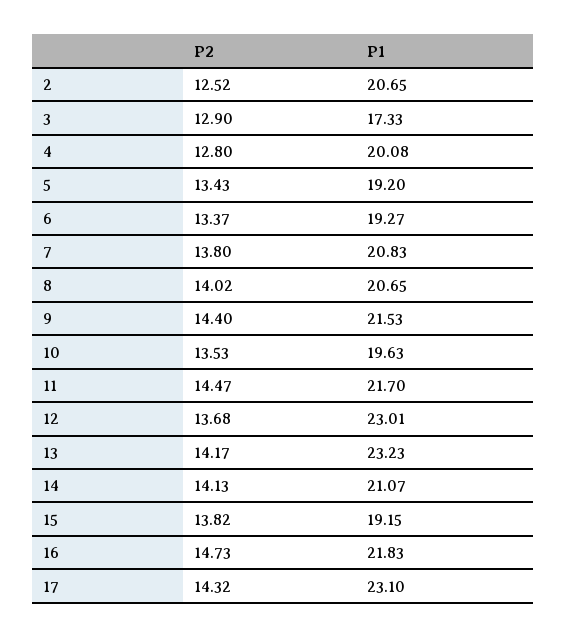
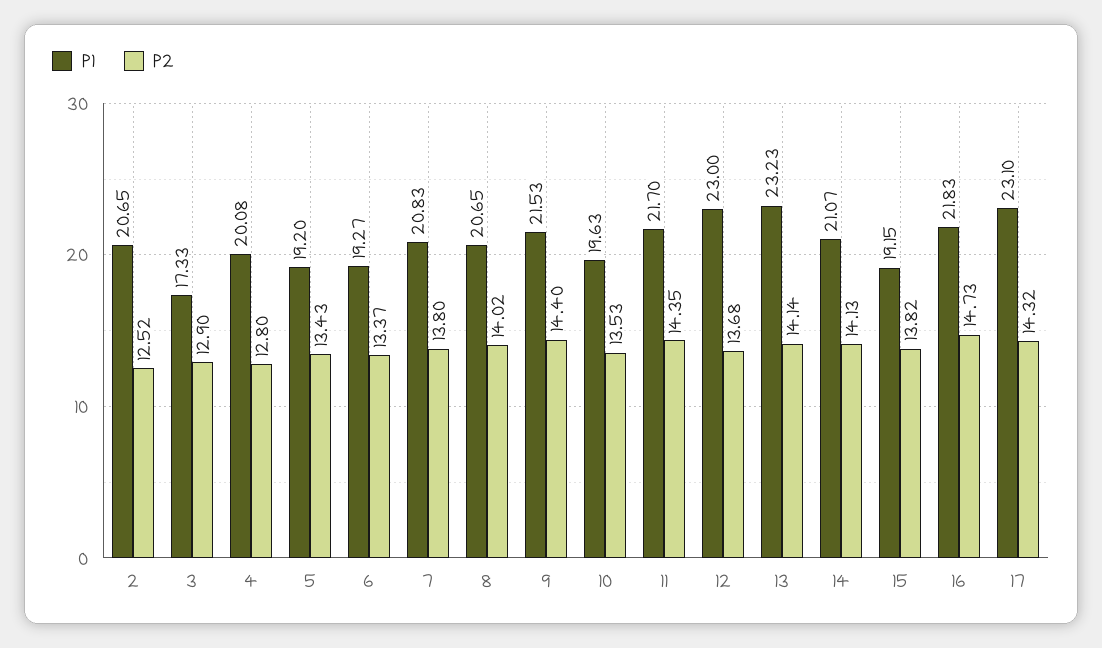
  {
    "P2": {
      "2": 12.52,
      "3": 12.9,
      "4": 12.8,
      "5": 13.43,
      "6": 13.37,
      "7": 13.8,
      "8": 14.02,
      "9": 14.4,
      "10": 13.53,
-     "11": 14.47,
+     "11": 14.35,
      "12": 13.68,
-     "13": 14.17,
+     "13": 14.14,
      "14": 14.13,
      "15": 13.82,
      "16": 14.73,
      "17": 14.32
    },
    "P1": {
      "2": 20.65,
      "3": 17.33,
      "4": 20.08,
      "5": 19.2,
      "6": 19.27,
      "7": 20.83,
      "8": 20.65,
      "9": 21.53,
      "10": 19.63,
      "11": 21.7,
-     "12": 23.01,
+     "12": 23,
      "13": 23.23,
      "14": 21.07,
      "15": 19.15,
      "16": 21.83,
      "17": 23.1
    }
  }

